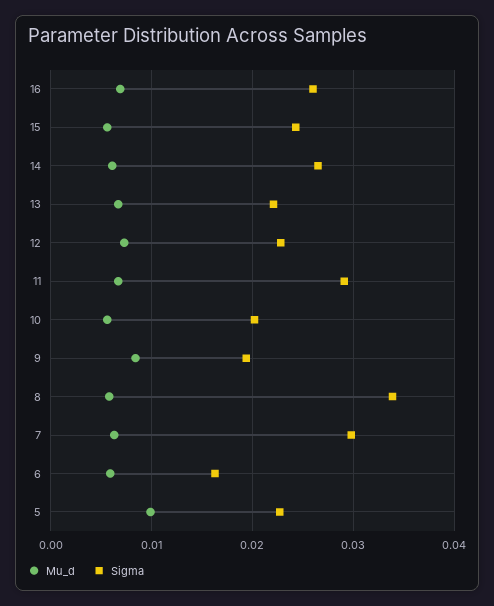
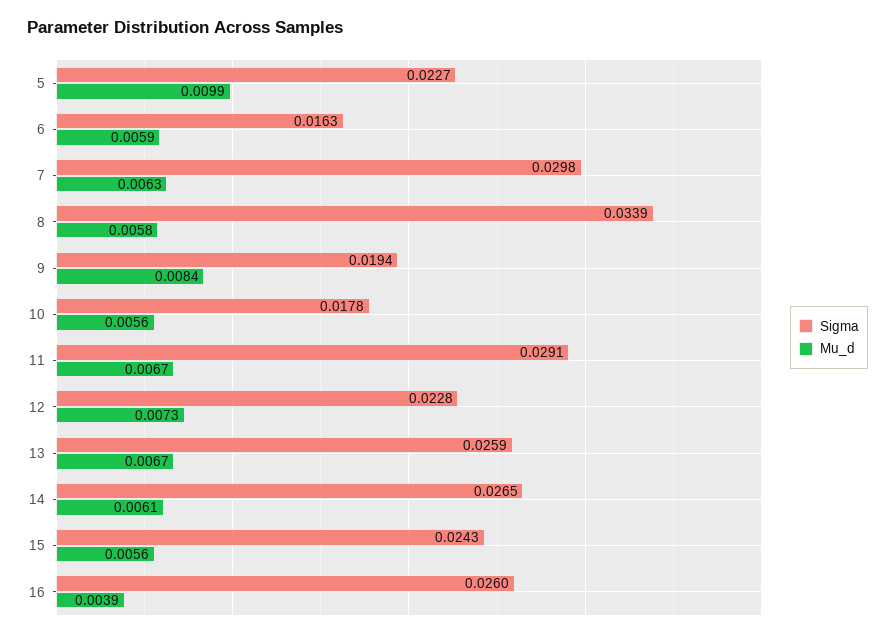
  {
    "Mu_d": {
-     "16": 0.007,
+     "16": 0.0039,
      "15": 0.0056,
      "14": 0.0061,
      "13": 0.0067,
      "12": 0.0073,
      "11": 0.0067,
      "10": 0.0056,
      "9": 0.0084,
      "8": 0.0058,
      "7": 0.0063,
      "6": 0.0059,
      "5": 0.0099
    },
    "Sigma": {
      "16": 0.026,
      "15": 0.0243,
      "14": 0.0265,
-     "13": 0.022,
+     "13": 0.0259,
      "12": 0.0228,
      "11": 0.0291,
-     "10": 0.02,
+     "10": 0.0178,
      "9": 0.0194,
      "8": 0.0339,
      "7": 0.0298,
      "6": 0.0163,
      "5": 0.0227
    }
  }

